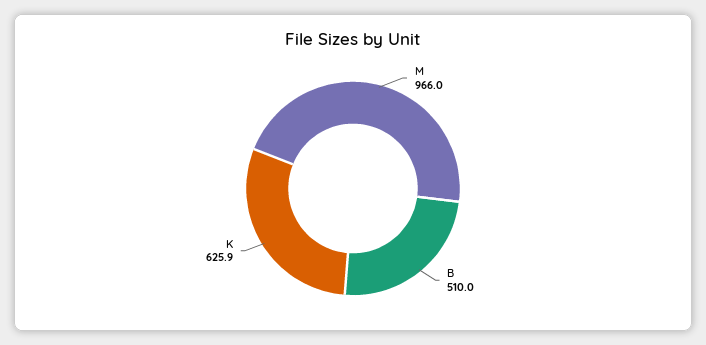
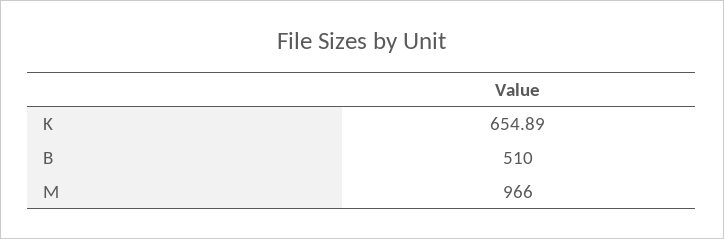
  {
    "M": 966,
    "B": 510,
-   "K": 625.9
+   "K": 654.89
  }

